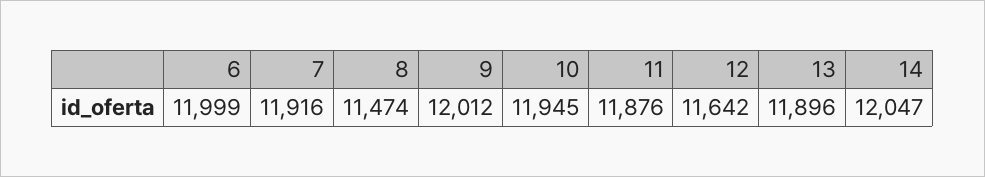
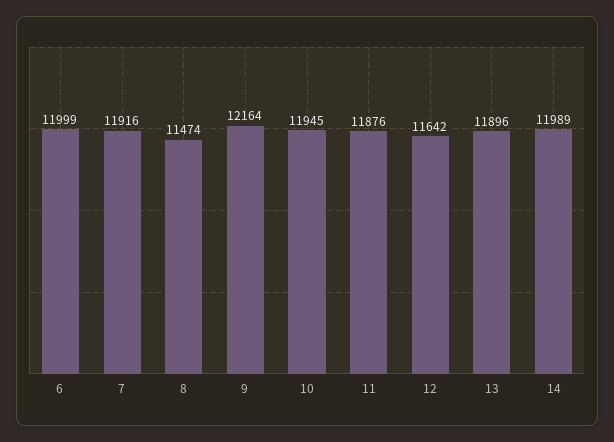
  {
    "6": 11999,
    "7": 11916,
    "8": 11474,
-   "9": 12012,
+   "9": 12164,
    "10": 11945,
    "11": 11876,
    "12": 11642,
    "13": 11896,
-   "14": 12047
+   "14": 11989
  }

